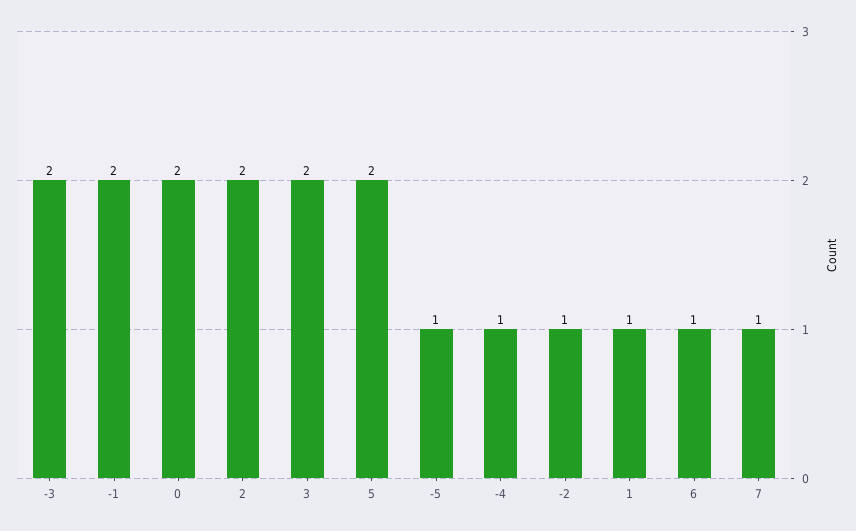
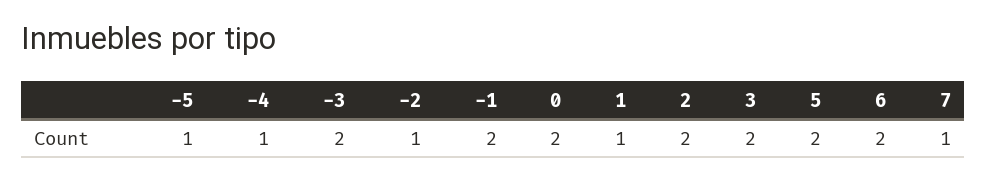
  {
    "-3": 2,
    "-1": 2,
    "0": 2,
    "2": 2,
    "3": 2,
    "5": 2,
    "-5": 1,
    "-4": 1,
    "-2": 1,
    "1": 1,
-   "6": 1,
+   "6": 2,
    "7": 1
  }

